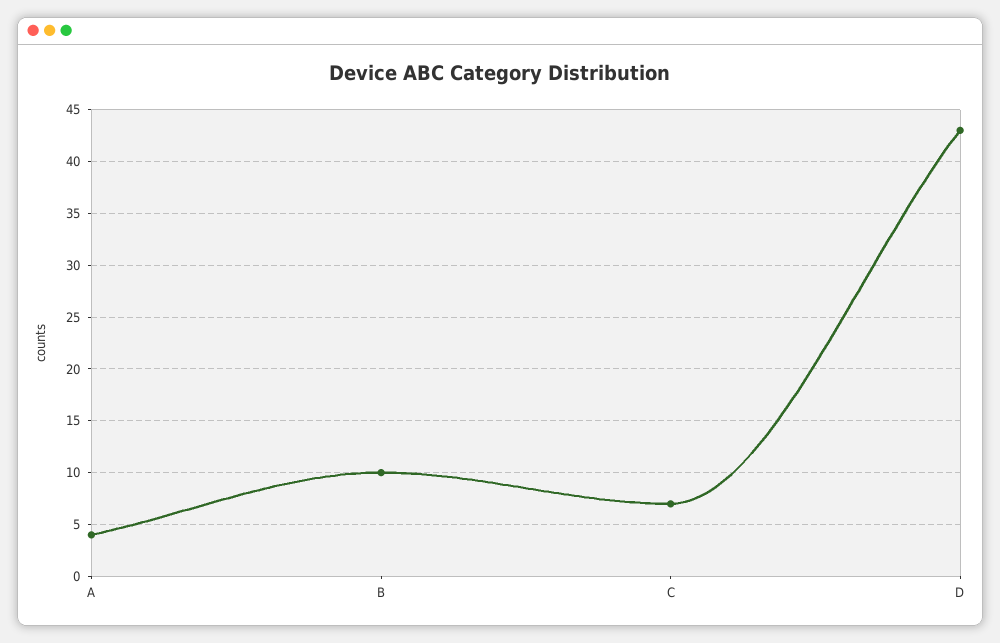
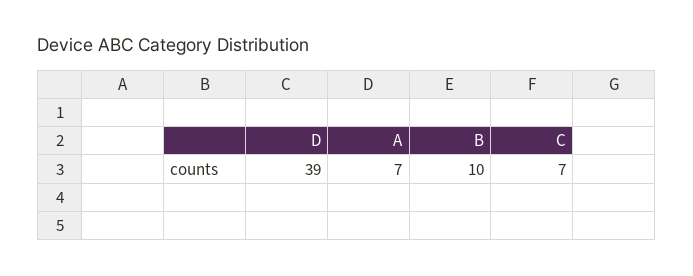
  {
-   "A": 4,
+   "A": 7,
    "B": 10,
    "C": 7,
-   "D": 43
+   "D": 39
  }

